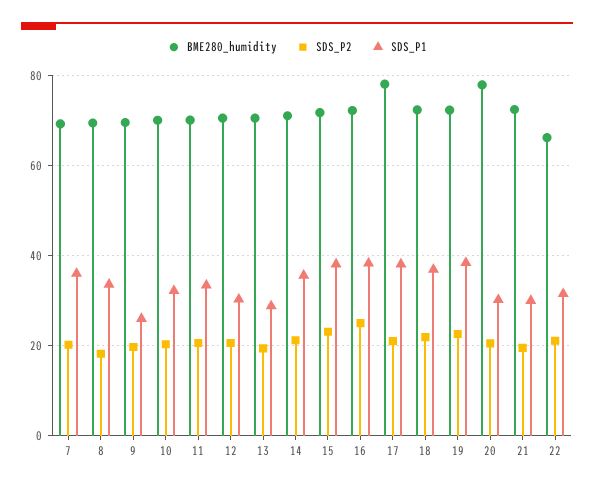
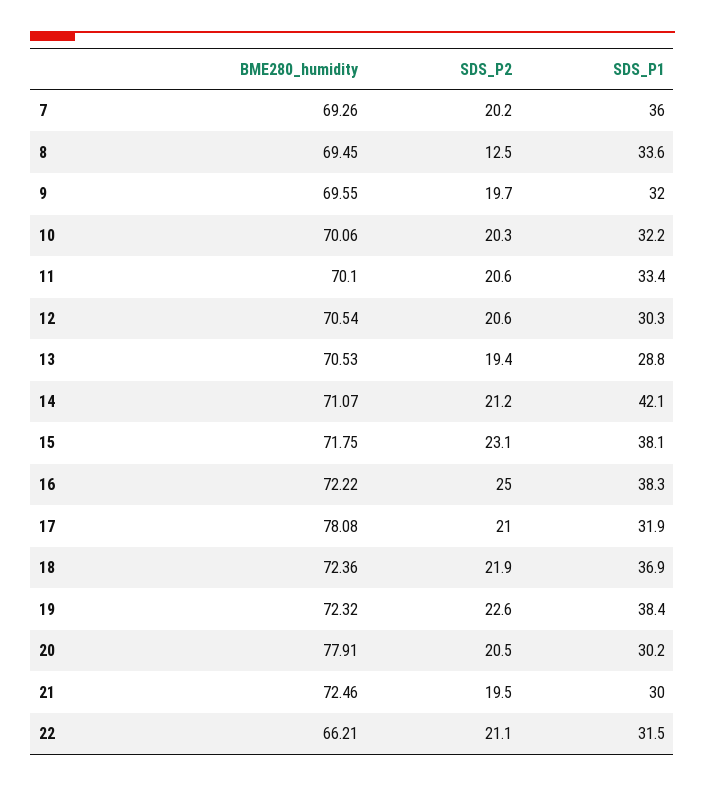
  {
    "BME280_humidity": {
      "7": 69.26,
      "8": 69.45,
      "9": 69.55,
      "10": 70.06,
      "11": 70.1,
      "12": 70.54,
      "13": 70.53,
      "14": 71.07,
      "15": 71.75,
      "16": 72.22,
      "17": 78.08,
      "18": 72.36,
      "19": 72.32,
      "20": 77.91,
      "21": 72.46,
      "22": 66.21
    },
    "SDS_P2": {
      "7": 20.2,
-     "8": 18,
+     "8": 12.5,
      "9": 19.7,
      "10": 20.3,
      "11": 20.6,
      "12": 20.6,
      "13": 19.4,
      "14": 21.2,
      "15": 23.1,
      "16": 25,
      "17": 21,
      "18": 21.9,
      "19": 22.6,
      "20": 20.5,
      "21": 19.5,
      "22": 21.1
    },
    "SDS_P1": {
      "7": 36,
      "8": 33.6,
-     "9": 26,
+     "9": 32,
      "10": 32.2,
      "11": 33.4,
      "12": 30.3,
      "13": 28.8,
-     "14": 36,
+     "14": 42.1,
      "15": 38.1,
      "16": 38.3,
-     "17": 38,
+     "17": 31.9,
      "18": 36.9,
      "19": 38.4,
      "20": 30.2,
      "21": 30,
      "22": 31.5
    }
  }

